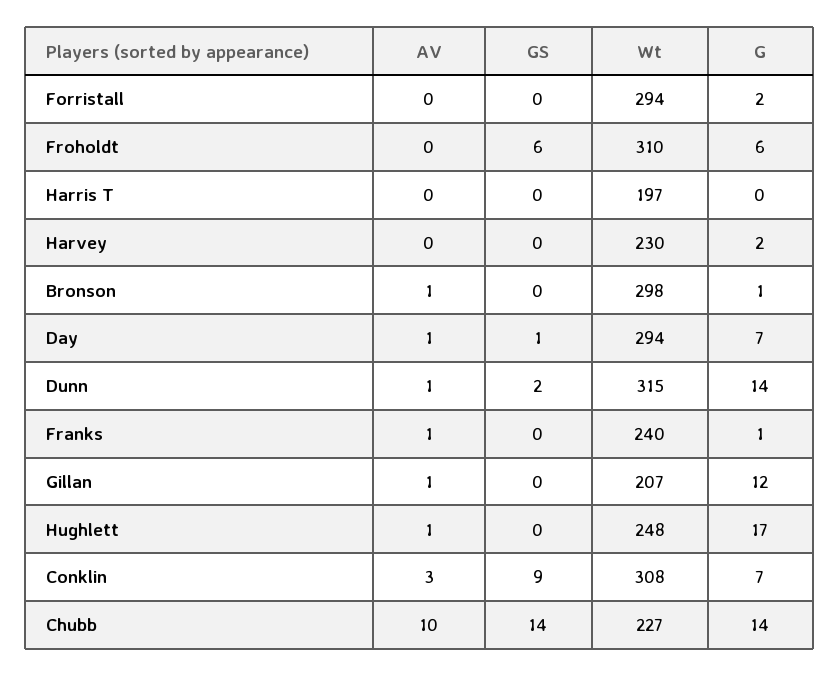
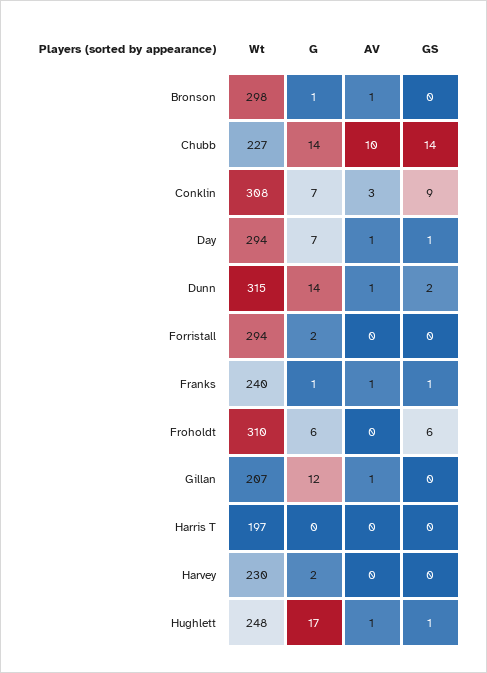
  {
    "AV": {
      "Forristall": 0,
      "Froholdt": 0,
      "Harris T": 0,
      "Harvey": 0,
      "Bronson": 1,
      "Day": 1,
      "Dunn": 1,
      "Franks": 1,
      "Gillan": 1,
      "Hughlett": 1,
      "Conklin": 3,
      "Chubb": 10
    },
    "GS": {
      "Forristall": 0,
      "Froholdt": 6,
      "Harris T": 0,
      "Harvey": 0,
      "Bronson": 0,
      "Day": 1,
      "Dunn": 2,
-     "Franks": 0,
+     "Franks": 1,
      "Gillan": 0,
-     "Hughlett": 0,
+     "Hughlett": 1,
      "Conklin": 9,
      "Chubb": 14
    },
    "Wt": {
      "Forristall": 294,
      "Froholdt": 310,
      "Harris T": 197,
      "Harvey": 230,
      "Bronson": 298,
      "Day": 294,
      "Dunn": 315,
      "Franks": 240,
      "Gillan": 207,
      "Hughlett": 248,
      "Conklin": 308,
      "Chubb": 227
    },
    "G": {
      "Forristall": 2,
      "Froholdt": 6,
      "Harris T": 0,
      "Harvey": 2,
      "Bronson": 1,
      "Day": 7,
      "Dunn": 14,
      "Franks": 1,
      "Gillan": 12,
      "Hughlett": 17,
      "Conklin": 7,
      "Chubb": 14
    }
  }

